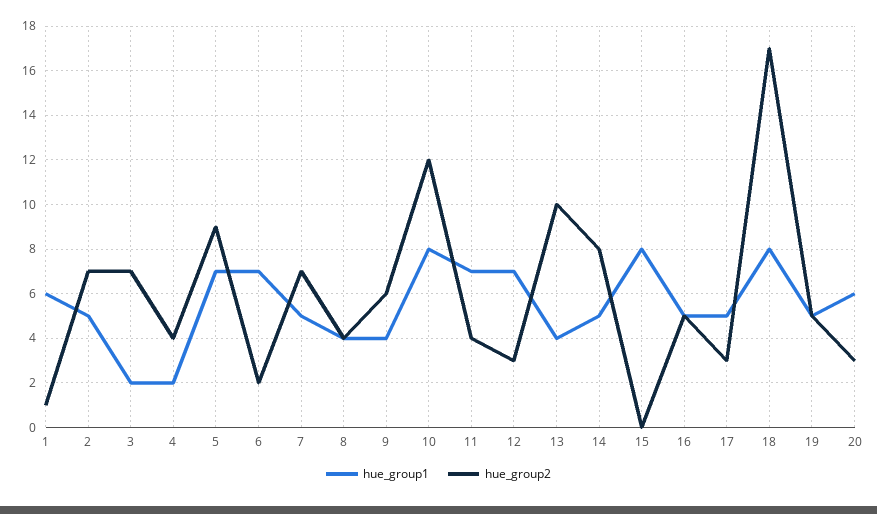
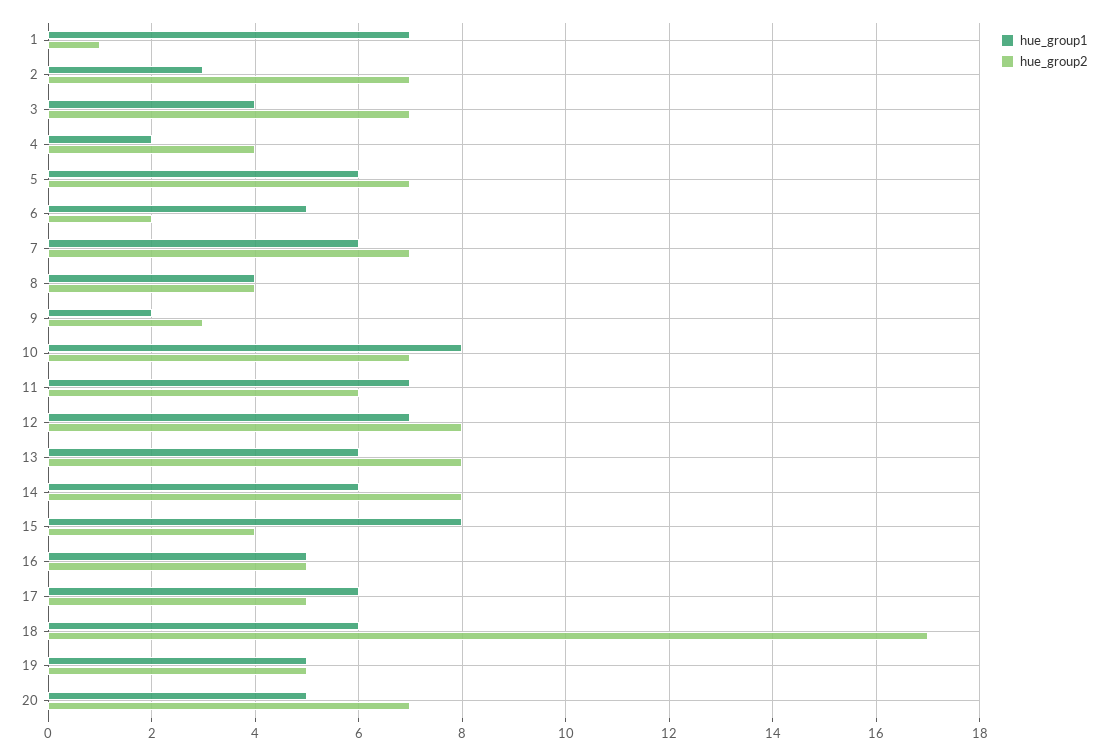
  {
    "hue_group1": {
-     "1": 6,
+     "1": 7,
-     "2": 5,
+     "2": 3,
-     "3": 2,
+     "3": 4,
      "4": 2,
-     "5": 7,
+     "5": 6,
-     "6": 7,
+     "6": 5,
-     "7": 5,
+     "7": 6,
      "8": 4,
-     "9": 4,
+     "9": 2,
      "10": 8,
      "11": 7,
      "12": 7,
-     "13": 4,
+     "13": 6,
-     "14": 5,
+     "14": 6,
      "15": 8,
      "16": 5,
-     "17": 5,
+     "17": 6,
-     "18": 8,
+     "18": 6,
      "19": 5,
-     "20": 6
+     "20": 5
    },
    "hue_group2": {
      "1": 1,
      "2": 7,
      "3": 7,
      "4": 4,
-     "5": 9,
+     "5": 7,
      "6": 2,
      "7": 7,
      "8": 4,
-     "9": 6,
+     "9": 3,
-     "10": 12,
+     "10": 7,
-     "11": 4,
+     "11": 6,
-     "12": 3,
+     "12": 8,
-     "13": 10,
+     "13": 8,
      "14": 8,
-     "15": 0,
+     "15": 4,
      "16": 5,
-     "17": 3,
+     "17": 5,
      "18": 17,
      "19": 5,
-     "20": 3
+     "20": 7
    }
  }

